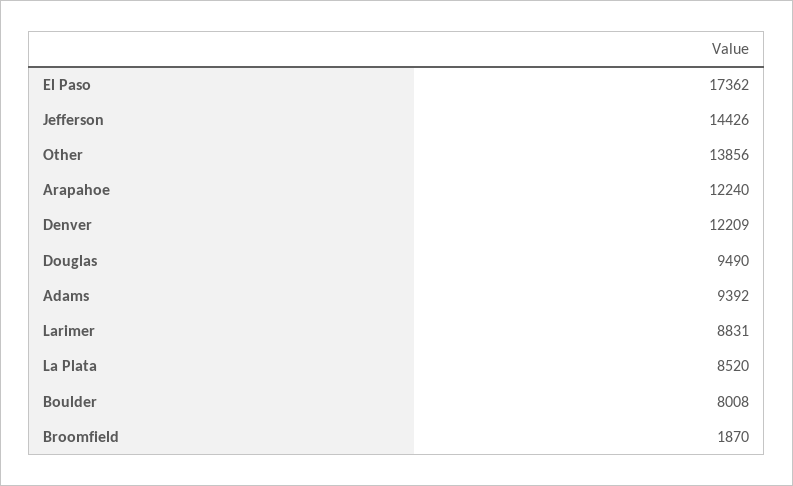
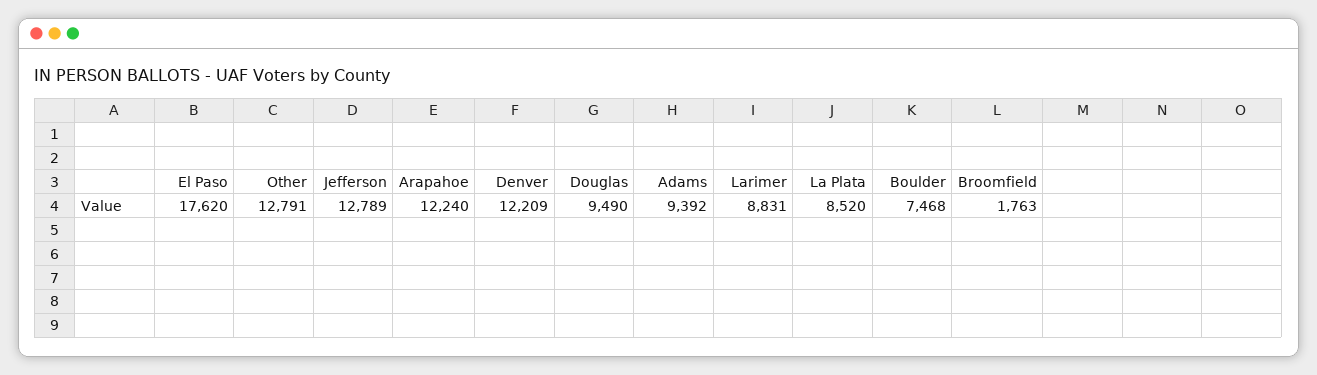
  {
-   "El Paso": 17362,
+   "El Paso": 17620,
-   "Jefferson": 14426,
+   "Jefferson": 12789,
-   "Other": 13856,
+   "Other": 12791,
    "Arapahoe": 12240,
    "Denver": 12209,
    "Douglas": 9490,
    "Adams": 9392,
    "Larimer": 8831,
    "La Plata": 8520,
-   "Boulder": 8008,
+   "Boulder": 7468,
-   "Broomfield": 1870
+   "Broomfield": 1763
  }

